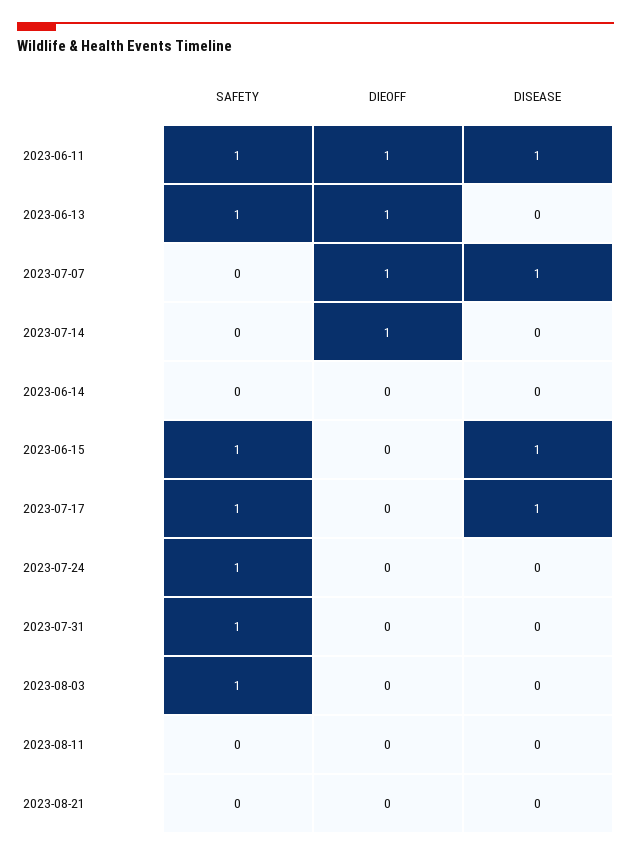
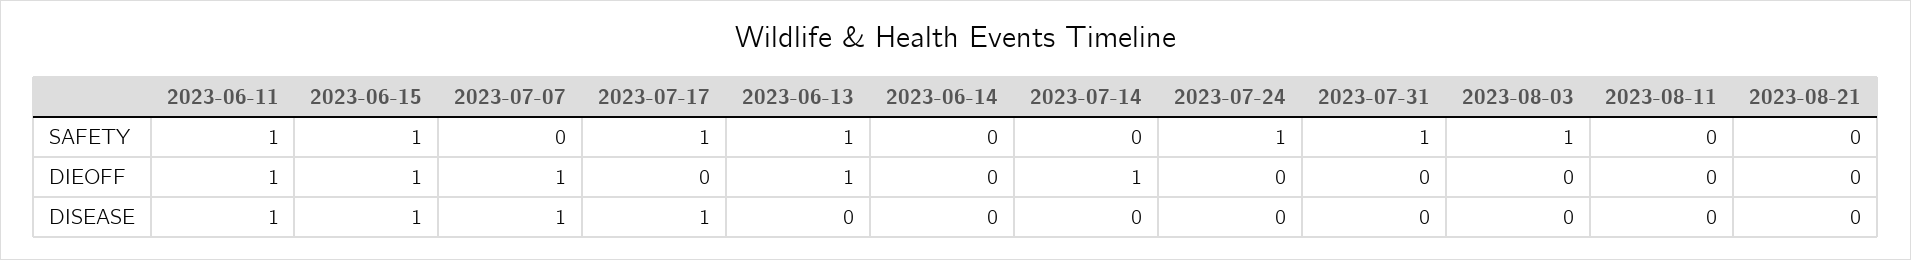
  {
    "SAFETY": {
      "2023-06-11": 1,
      "2023-06-13": 1,
      "2023-07-07": 0,
      "2023-07-14": 0,
      "2023-06-14": 0,
      "2023-06-15": 1,
      "2023-07-17": 1,
      "2023-07-24": 1,
      "2023-07-31": 1,
      "2023-08-03": 1,
      "2023-08-11": 0,
      "2023-08-21": 0
    },
    "DIEOFF": {
      "2023-06-11": 1,
      "2023-06-13": 1,
      "2023-07-07": 1,
      "2023-07-14": 1,
      "2023-06-14": 0,
-     "2023-06-15": 0,
+     "2023-06-15": 1,
      "2023-07-17": 0,
      "2023-07-24": 0,
      "2023-07-31": 0,
      "2023-08-03": 0,
      "2023-08-11": 0,
      "2023-08-21": 0
    },
    "DISEASE": {
      "2023-06-11": 1,
      "2023-06-13": 0,
      "2023-07-07": 1,
      "2023-07-14": 0,
      "2023-06-14": 0,
      "2023-06-15": 1,
      "2023-07-17": 1,
      "2023-07-24": 0,
      "2023-07-31": 0,
      "2023-08-03": 0,
      "2023-08-11": 0,
      "2023-08-21": 0
    }
  }

